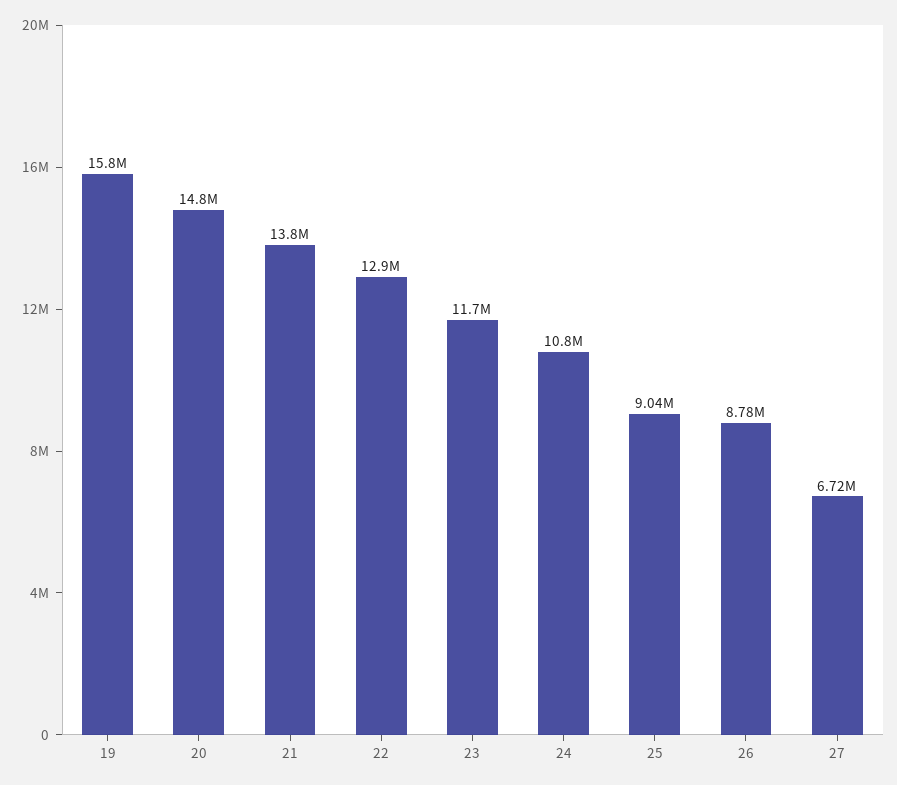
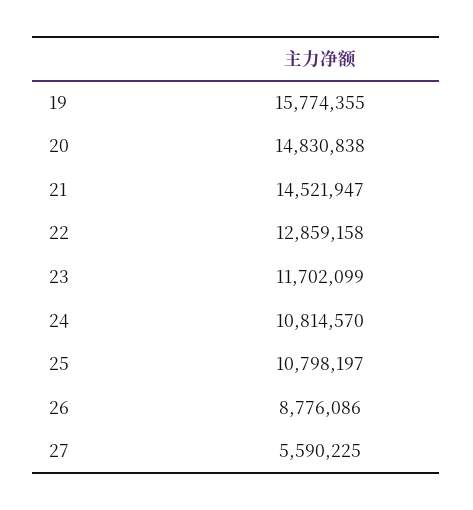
  {
    "19": 15774355,
    "20": 14830838,
-   "21": 13800000,
+   "21": 14521947,
    "22": 12859158,
    "23": 11702099,
    "24": 10814570,
-   "25": 9040000,
+   "25": 10798197,
    "26": 8776086,
-   "27": 6720000
+   "27": 5590225
  }

